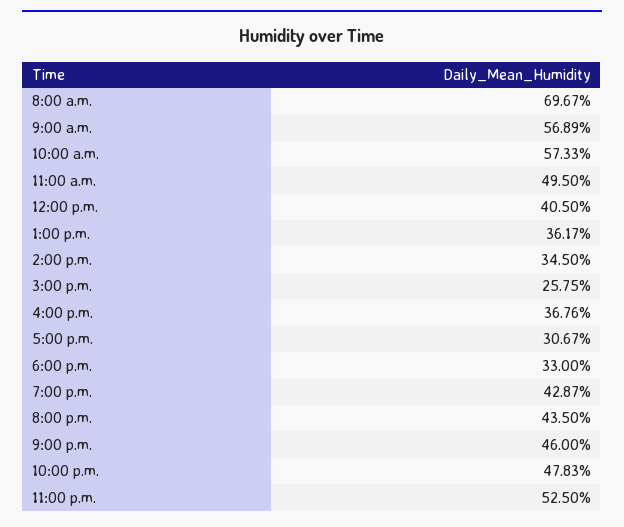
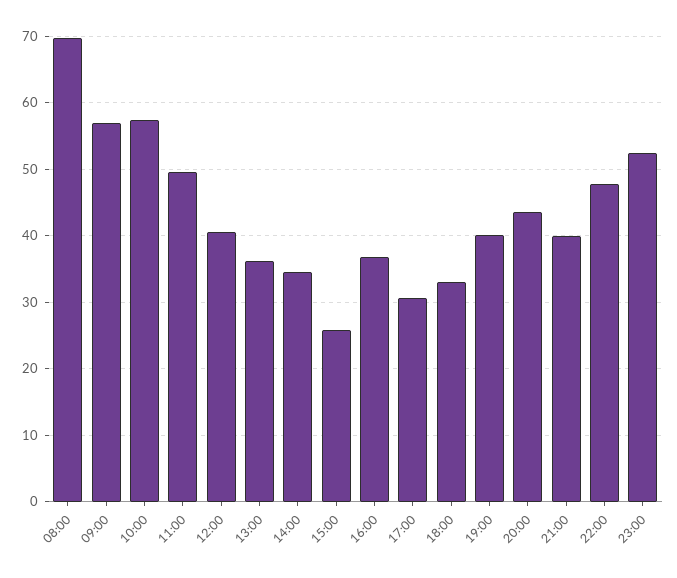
  {
    "8:00 a.m.": 69.67,
    "9:00 a.m.": 56.89,
    "10:00 a.m.": 57.33,
    "11:00 a.m.": 49.5,
    "12:00 p.m.": 40.5,
    "1:00 p.m.": 36.17,
    "2:00 p.m.": 34.5,
    "3:00 p.m.": 25.75,
    "4:00 p.m.": 36.76,
    "5:00 p.m.": 30.67,
    "6:00 p.m.": 33,
-   "7:00 p.m.": 42.87,
+   "7:00 p.m.": 40,
    "8:00 p.m.": 43.5,
-   "9:00 p.m.": 46,
+   "9:00 p.m.": 40,
    "10:00 p.m.": 47.83,
    "11:00 p.m.": 52.5
  }

